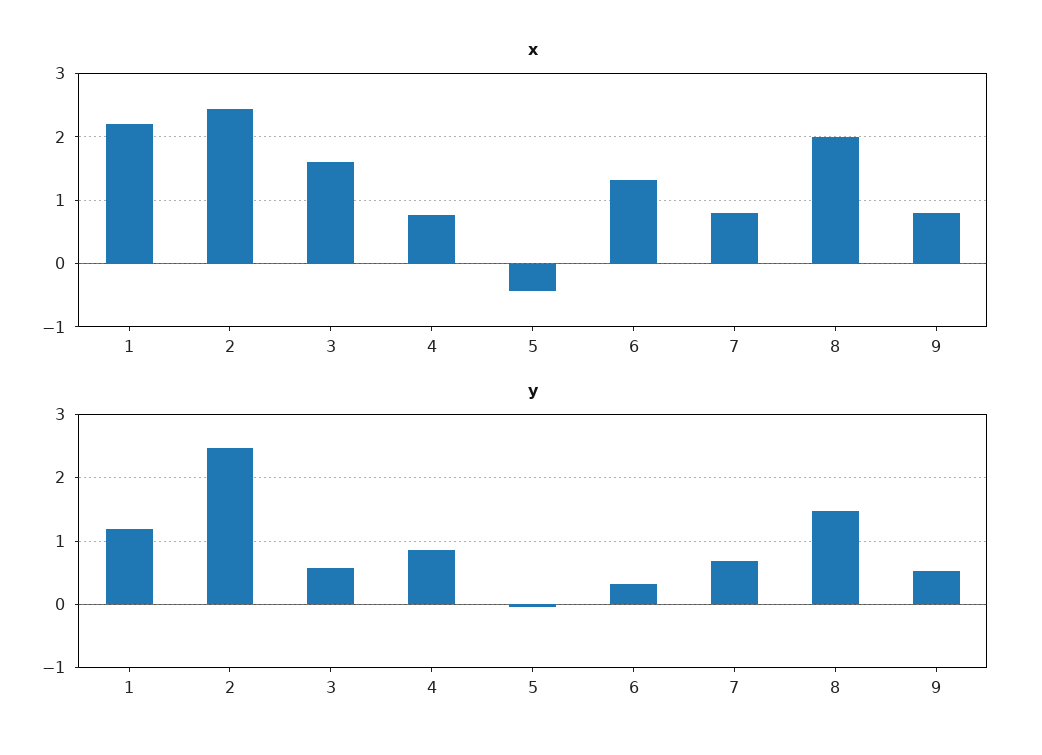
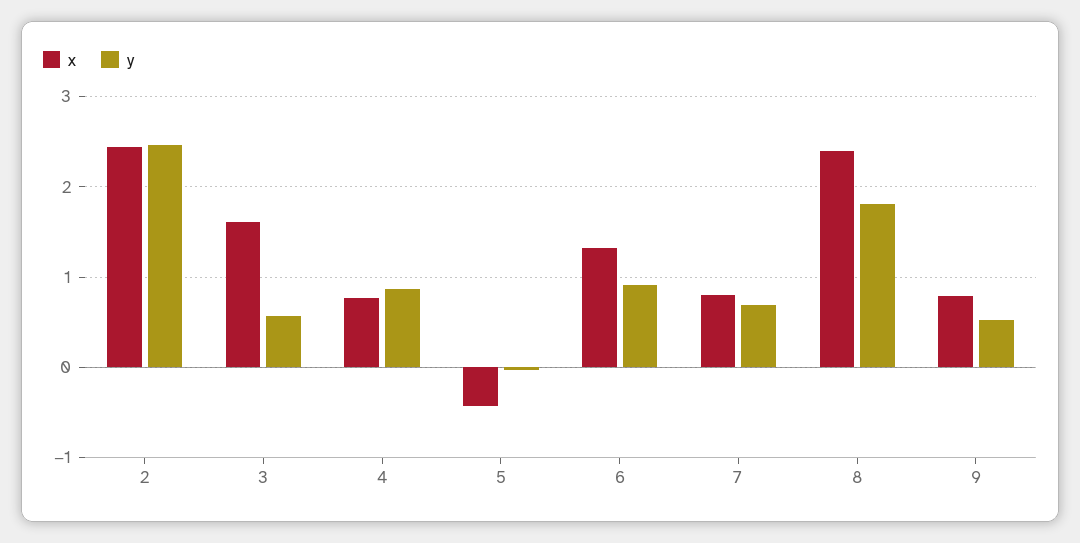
  {
    "x": {
-     "1": 2.2,
      "2": 2.4,
      "3": 1.6,
      "4": 0.8,
      "5": -0.4,
      "6": 1.3,
      "7": 0.8,
-     "8": 2,
+     "8": 2.4,
      "9": 0.8
    },
    "y": {
-     "1": 1.2,
      "2": 2.5,
      "3": 0.6,
      "4": 0.9,
      "5": 0,
-     "6": 0.3,
+     "6": 0.9,
      "7": 0.7,
-     "8": 1.5,
+     "8": 1.8,
      "9": 0.5
    }
  }

